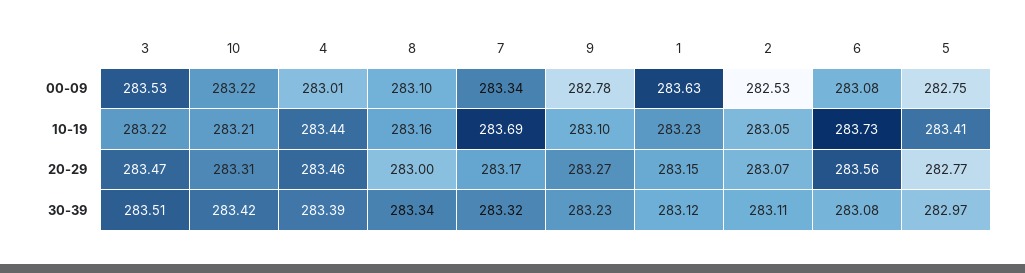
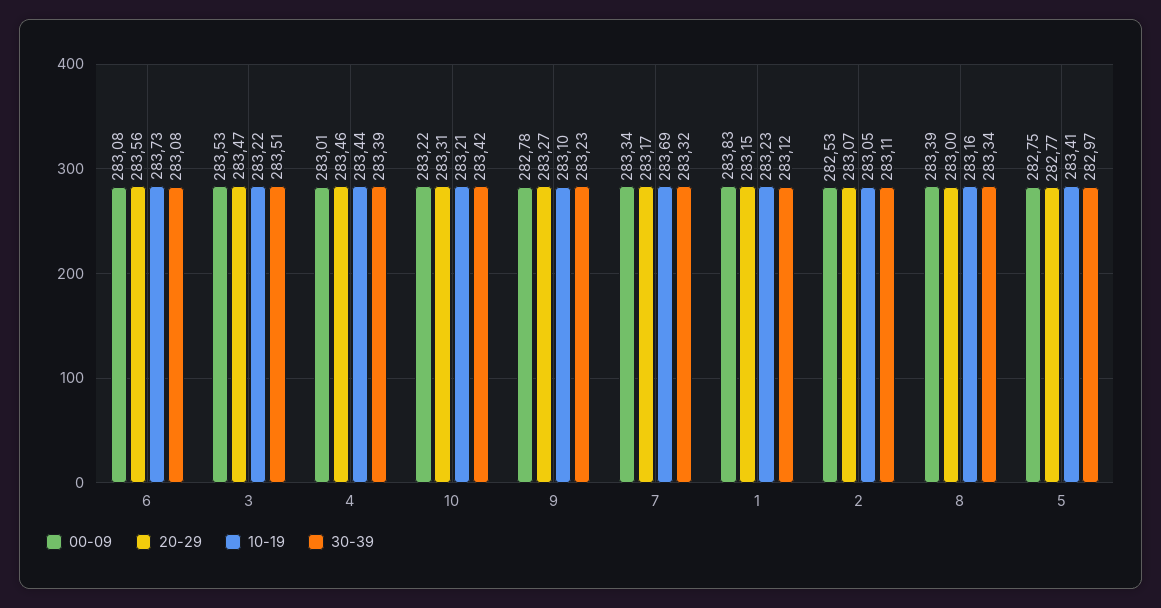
  {
    "00-09": {
      "3": 283.53,
      "10": 283.22,
      "4": 283.01,
-     "8": 283.1,
+     "8": 283.39,
      "7": 283.34,
      "9": 282.78,
-     "1": 283.63,
+     "1": 283.83,
      "2": 282.53,
      "6": 283.08,
      "5": 282.75
    },
    "10-19": {
      "3": 283.22,
      "10": 283.21,
      "4": 283.44,
      "8": 283.16,
      "7": 283.69,
      "9": 283.1,
      "1": 283.23,
      "2": 283.05,
      "6": 283.73,
      "5": 283.41
    },
    "20-29": {
      "3": 283.47,
      "10": 283.31,
      "4": 283.46,
      "8": 283,
      "7": 283.17,
      "9": 283.27,
      "1": 283.15,
      "2": 283.07,
      "6": 283.56,
      "5": 282.77
    },
    "30-39": {
      "3": 283.51,
      "10": 283.42,
      "4": 283.39,
      "8": 283.34,
      "7": 283.32,
      "9": 283.23,
      "1": 283.12,
      "2": 283.11,
      "6": 283.08,
      "5": 282.97
    }
  }

